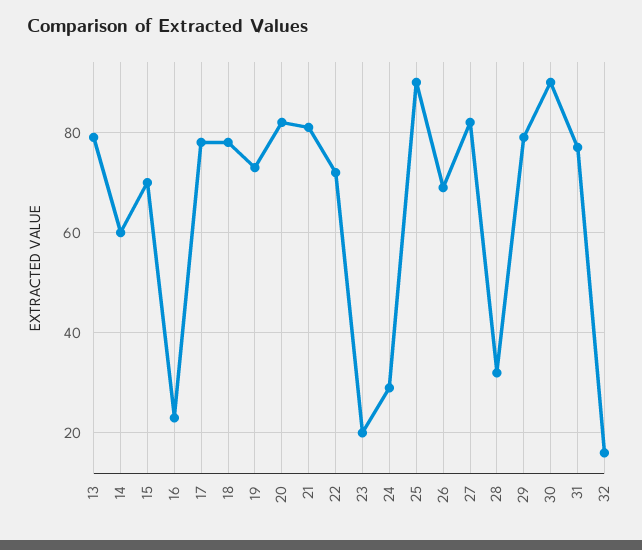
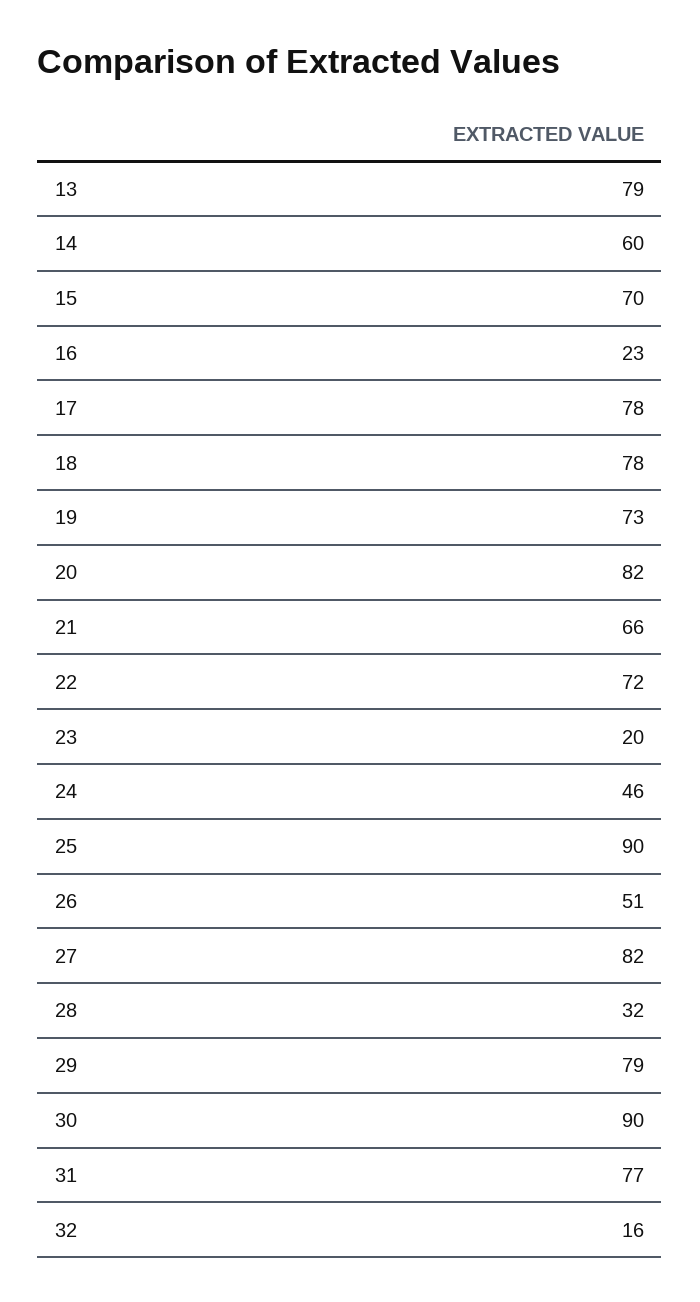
  {
    "13": 79,
    "14": 60,
    "15": 70,
    "16": 23,
    "17": 78,
    "18": 78,
    "19": 73,
    "20": 82,
-   "21": 80,
+   "21": 66,
    "22": 72,
    "23": 20,
-   "24": 30,
+   "24": 46,
    "25": 90,
-   "26": 70,
+   "26": 51,
    "27": 82,
    "28": 32,
    "29": 79,
    "30": 90,
    "31": 77,
    "32": 16
  }

